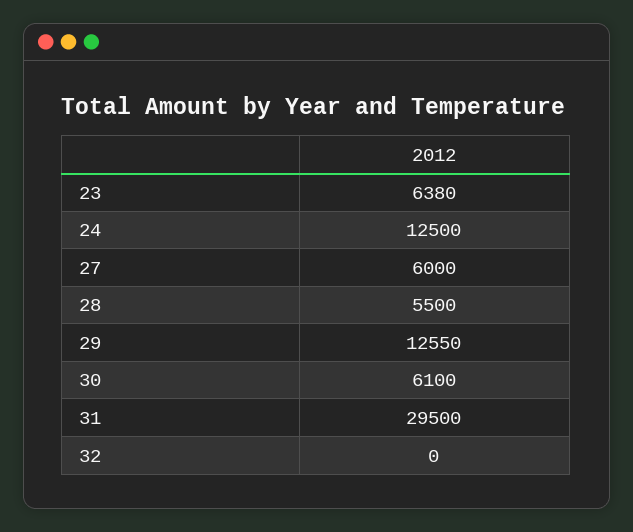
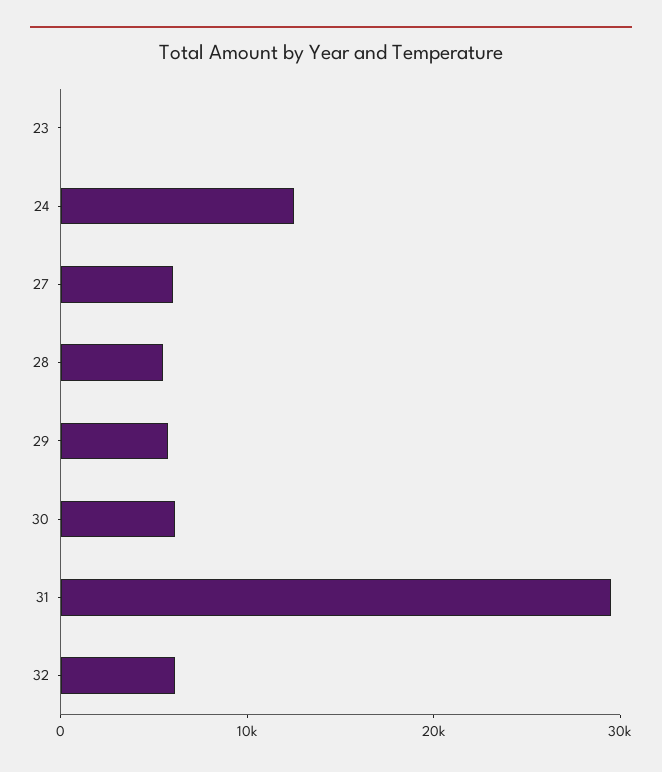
  {
-   "23": 6380,
+   "23": 0,
    "24": 12500,
    "27": 6000,
    "28": 5500,
-   "29": 12550,
+   "29": 6000,
    "30": 6100,
    "31": 29500,
-   "32": 0
+   "32": 6000
  }

